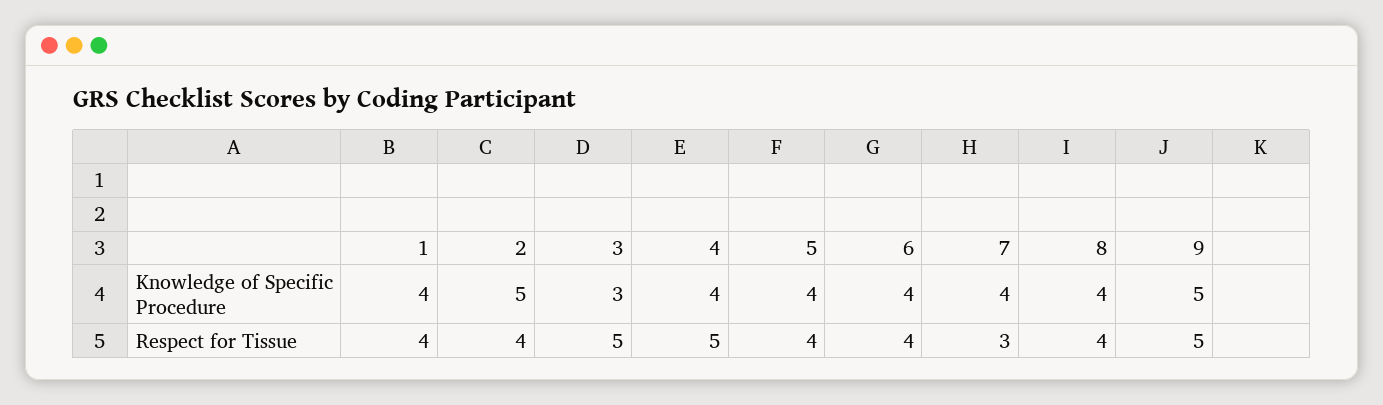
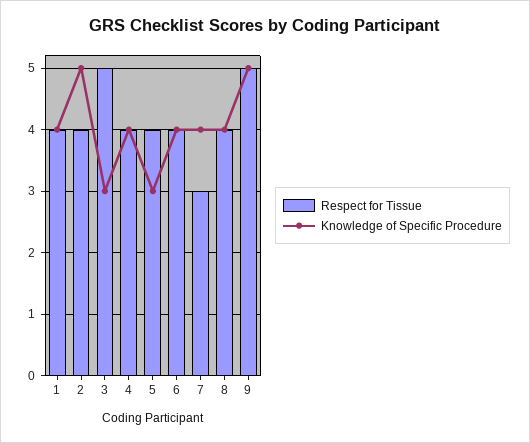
  {
    "Knowledge of Specific Procedure": {
      "1": 4,
      "2": 5,
      "3": 3,
      "4": 4,
-     "5": 4,
+     "5": 3,
      "6": 4,
      "7": 4,
      "8": 4,
      "9": 5
    },
    "Respect for Tissue": {
      "1": 4,
      "2": 4,
      "3": 5,
-     "4": 5,
+     "4": 4,
      "5": 4,
      "6": 4,
      "7": 3,
      "8": 4,
      "9": 5
    }
  }

